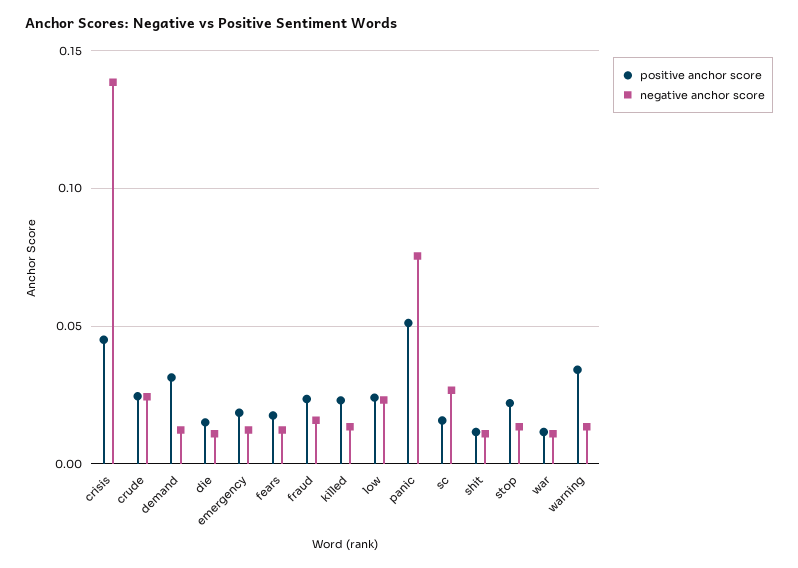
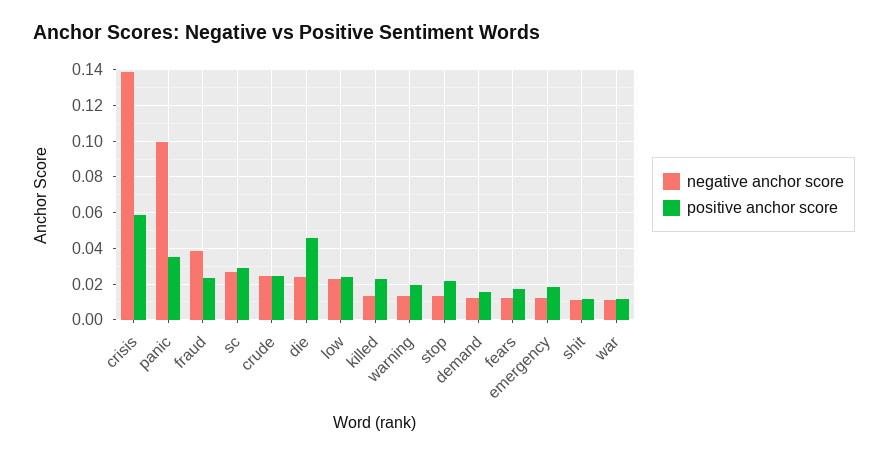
  {
    "positive anchor score": {
-     "crisis": 0.045,
+     "crisis": 0.06,
      "crude": 0.025,
-     "demand": 0.03,
+     "demand": 0.015,
-     "die": 0.015,
+     "die": 0.045,
      "emergency": 0.02,
      "fears": 0.02,
      "fraud": 0.025,
      "killed": 0.025,
      "low": 0.025,
-     "panic": 0.05,
+     "panic": 0.035,
-     "sc": 0.015,
+     "sc": 0.03,
      "shit": 0.01,
      "stop": 0.02,
      "war": 0.01,
-     "warning": 0.035
+     "warning": 0.02
    },
    "negative anchor score": {
      "crisis": 0.14,
      "crude": 0.025,
      "demand": 0.01,
-     "die": 0.01,
+     "die": 0.025,
      "emergency": 0.01,
      "fears": 0.01,
-     "fraud": 0.015,
+     "fraud": 0.04,
      "killed": 0.015,
      "low": 0.025,
-     "panic": 0.075,
+     "panic": 0.1,
      "sc": 0.025,
      "shit": 0.01,
      "stop": 0.015,
      "war": 0.01,
      "warning": 0.015
    }
  }

